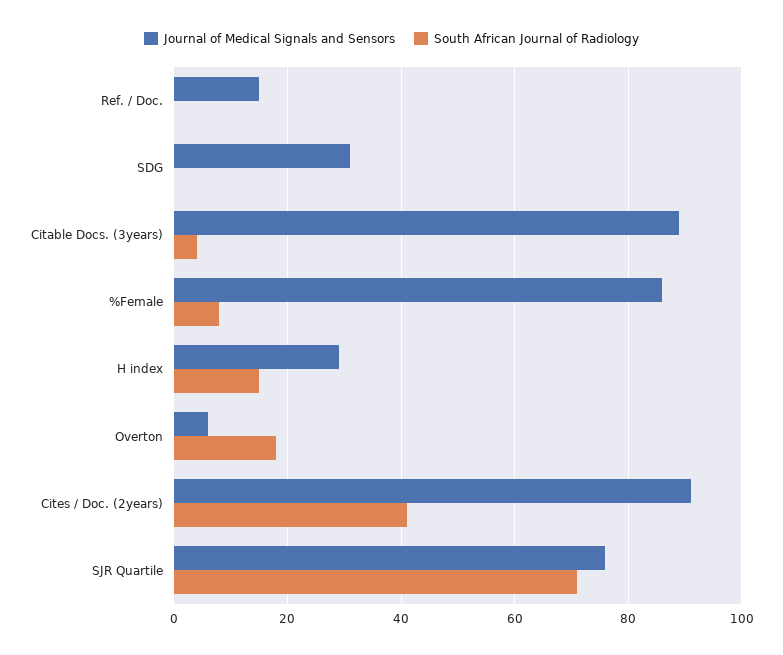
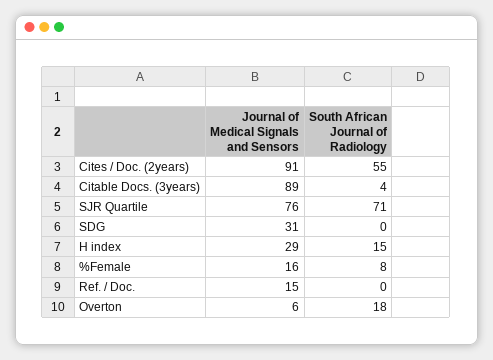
  {
    "Journal of Medical Signals and Sensors": {
      "Ref. / Doc.": 15,
      "SDG": 31,
      "Citable Docs. (3years)": 89,
-     "%Female": 85,
+     "%Female": 16,
      "H index": 29,
      "Overton": 6,
      "Cites / Doc. (2years)": 91,
      "SJR Quartile": 76
    },
    "South African Journal of Radiology": {
      "Ref. / Doc.": 0,
      "SDG": 0,
      "Citable Docs. (3years)": 4,
      "%Female": 8,
      "H index": 15,
      "Overton": 18,
-     "Cites / Doc. (2years)": 40,
+     "Cites / Doc. (2years)": 55,
      "SJR Quartile": 71
    }
  }

